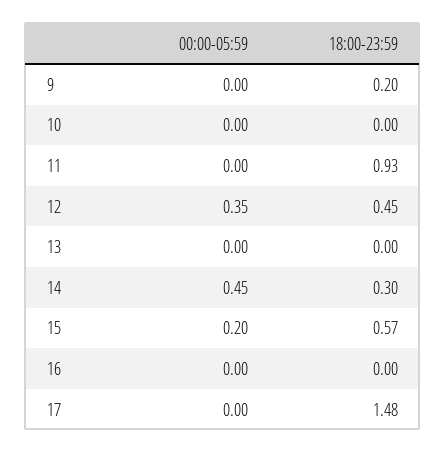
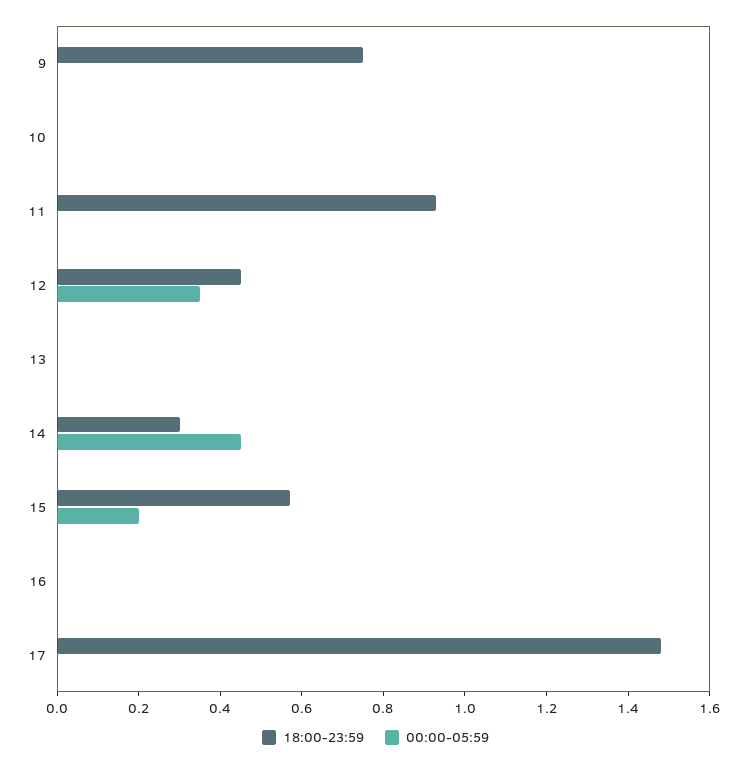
  {
    "00:00-05:59": {
      "9": 0,
      "10": 0,
      "11": 0,
      "12": 0.35,
      "13": 0,
      "14": 0.45,
      "15": 0.2,
      "16": 0,
      "17": 0
    },
    "18:00-23:59": {
-     "9": 0.2,
+     "9": 0.75,
      "10": 0,
      "11": 0.93,
      "12": 0.45,
      "13": 0,
      "14": 0.3,
      "15": 0.57,
      "16": 0,
      "17": 1.48
    }
  }

